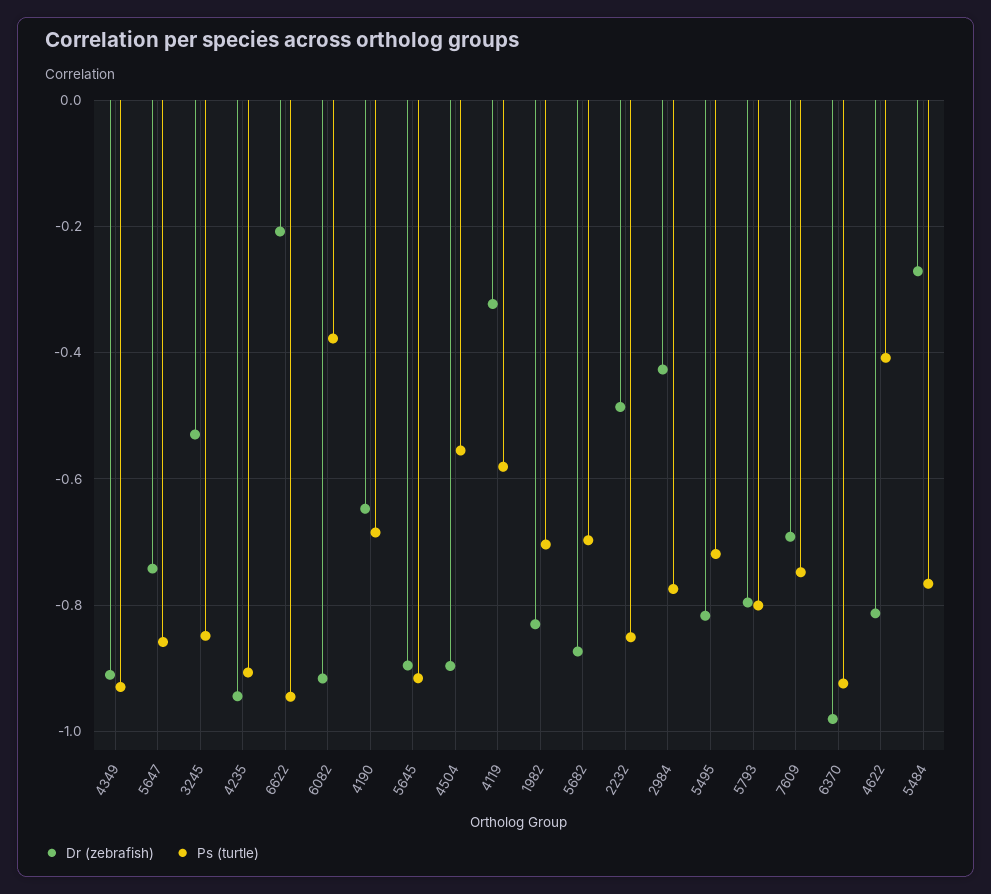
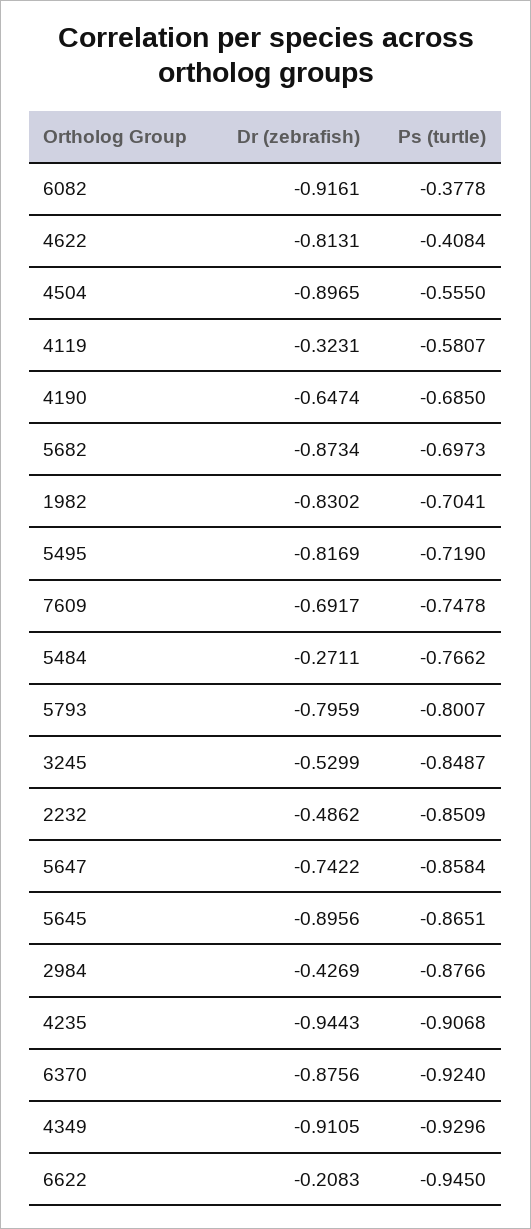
  {
    "Dr (zebrafish)": {
      "4349": -0.9105,
      "5647": -0.7422,
      "3245": -0.5299,
      "4235": -0.9443,
      "6622": -0.2083,
      "6082": -0.9161,
      "4190": -0.6474,
      "5645": -0.8956,
      "4504": -0.8965,
      "4119": -0.3231,
      "1982": -0.8302,
      "5682": -0.8734,
      "2232": -0.4862,
      "2984": -0.4269,
      "5495": -0.8169,
      "5793": -0.7959,
      "7609": -0.6917,
-     "6370": -0.98,
+     "6370": -0.8756,
      "4622": -0.8131,
      "5484": -0.2711
    },
    "Ps (turtle)": {
      "4349": -0.9296,
      "5647": -0.8584,
      "3245": -0.8487,
      "4235": -0.9068,
      "6622": -0.945,
      "6082": -0.3778,
      "4190": -0.685,
-     "5645": -0.92,
+     "5645": -0.8651,
      "4504": -0.555,
      "4119": -0.5807,
      "1982": -0.7041,
      "5682": -0.6973,
      "2232": -0.8509,
-     "2984": -0.78,
+     "2984": -0.8766,
      "5495": -0.719,
      "5793": -0.8007,
      "7609": -0.7478,
      "6370": -0.924,
      "4622": -0.4084,
      "5484": -0.7662
    }
  }

